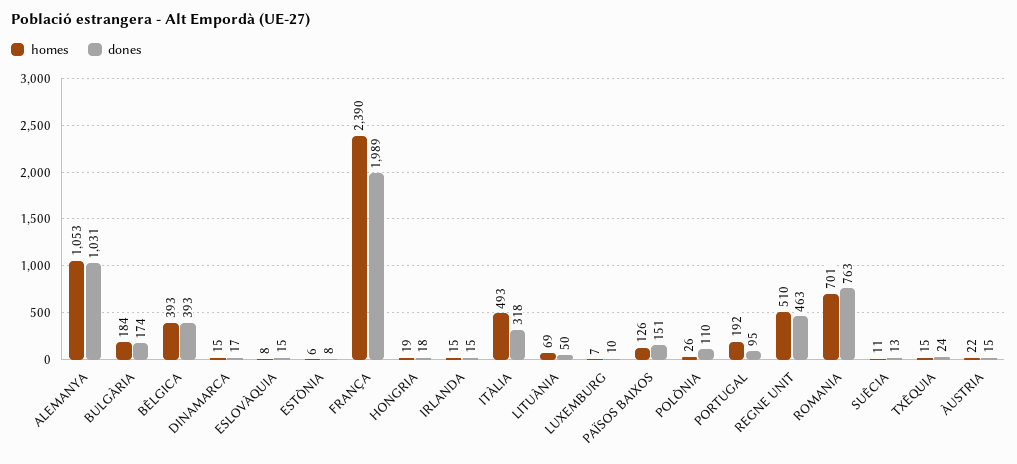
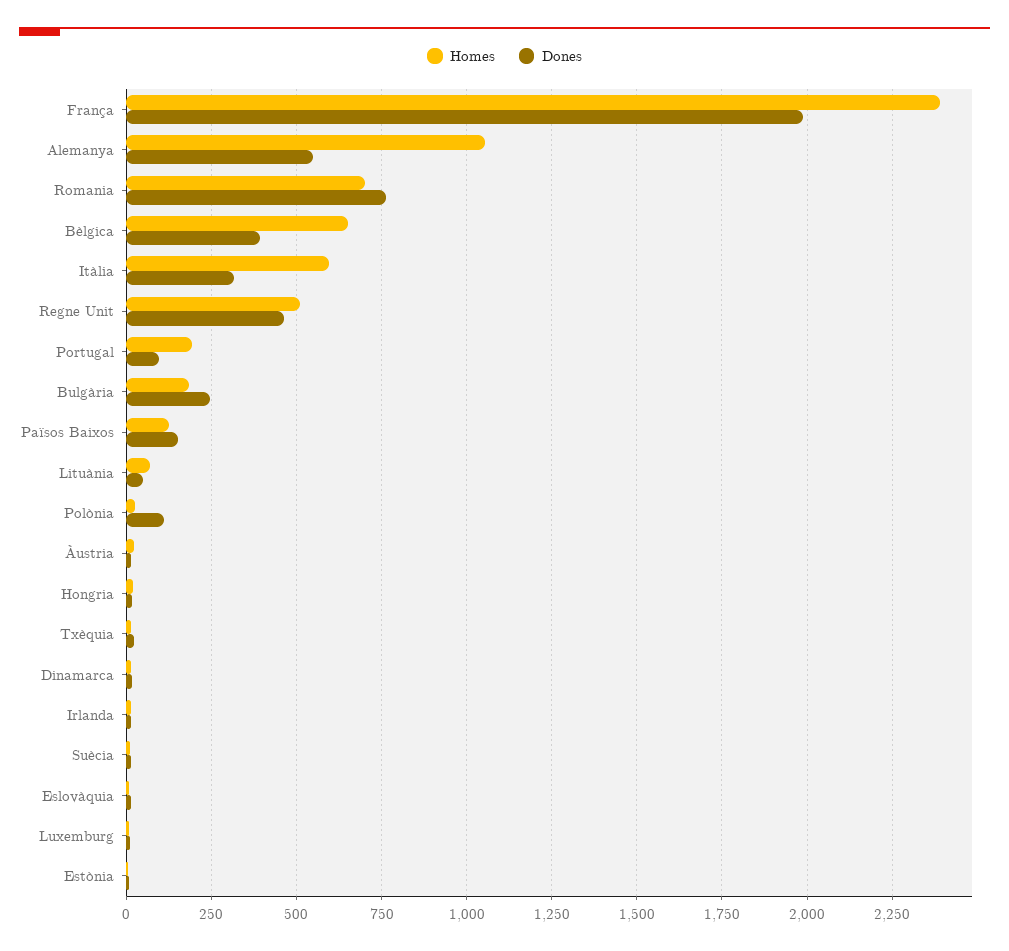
  {
    "homes": {
      "ALEMANYA": 1053,
      "BULGÀRIA": 184,
-     "BÈLGICA": 393,
+     "BÈLGICA": 650,
      "DINAMARCA": 15,
      "ESLOVÀQUIA": 8,
      "ESTÒNIA": 6,
      "FRANÇA": 2390,
      "HONGRIA": 19,
      "IRLANDA": 15,
-     "ITÀLIA": 493,
+     "ITÀLIA": 600,
      "LITUÀNIA": 69,
      "LUXEMBURG": 7,
      "PAÏSOS BAIXOS": 126,
      "POLÒNIA": 26,
      "PORTUGAL": 192,
      "REGNE UNIT": 510,
      "ROMANIA": 701,
      "SUÈCIA": 11,
      "TXÈQUIA": 15,
      "ÀUSTRIA": 22
    },
    "dones": {
-     "ALEMANYA": 1031,
+     "ALEMANYA": 550,
-     "BULGÀRIA": 174,
+     "BULGÀRIA": 250,
      "BÈLGICA": 393,
      "DINAMARCA": 17,
      "ESLOVÀQUIA": 15,
      "ESTÒNIA": 8,
      "FRANÇA": 1989,
      "HONGRIA": 18,
      "IRLANDA": 15,
      "ITÀLIA": 318,
      "LITUÀNIA": 50,
      "LUXEMBURG": 10,
      "PAÏSOS BAIXOS": 151,
      "POLÒNIA": 110,
      "PORTUGAL": 95,
      "REGNE UNIT": 463,
      "ROMANIA": 763,
      "SUÈCIA": 13,
      "TXÈQUIA": 24,
      "ÀUSTRIA": 15
    }
  }

